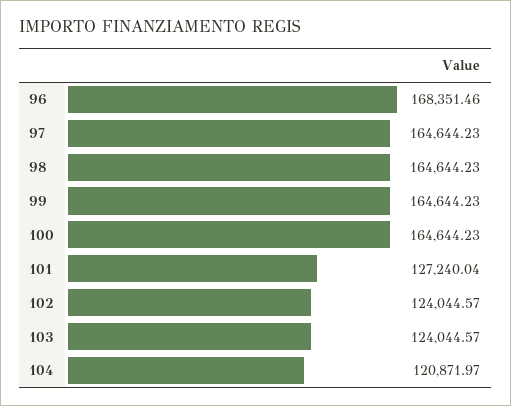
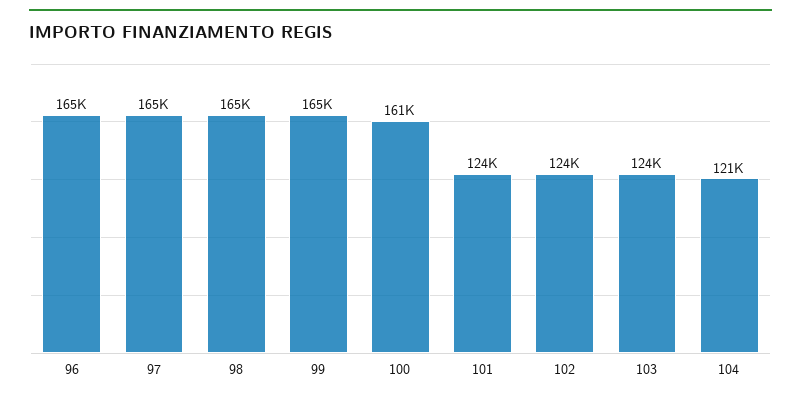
  {
-   "96": 168351.46,
+   "96": 165000,
    "97": 164644.23,
    "98": 164644.23,
    "99": 164644.23,
-   "100": 164644.23,
+   "100": 161000,
-   "101": 127240.04,
+   "101": 124000,
    "102": 124044.57,
    "103": 124044.57,
    "104": 120871.97
  }

